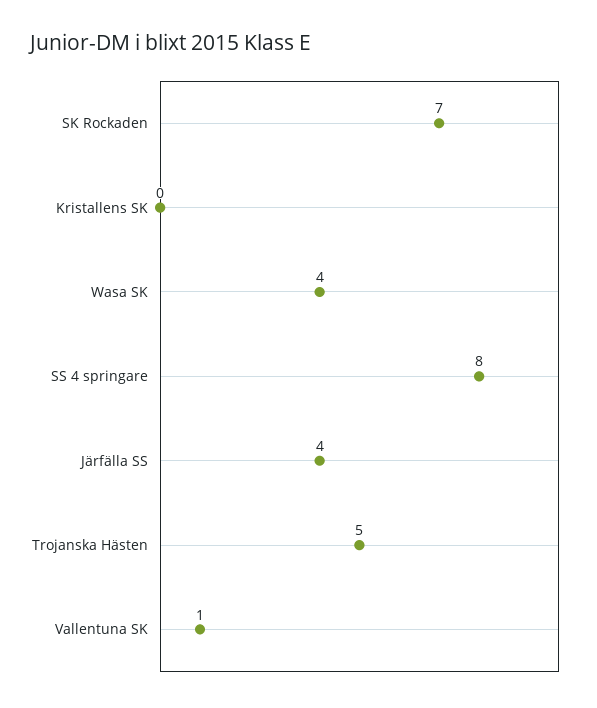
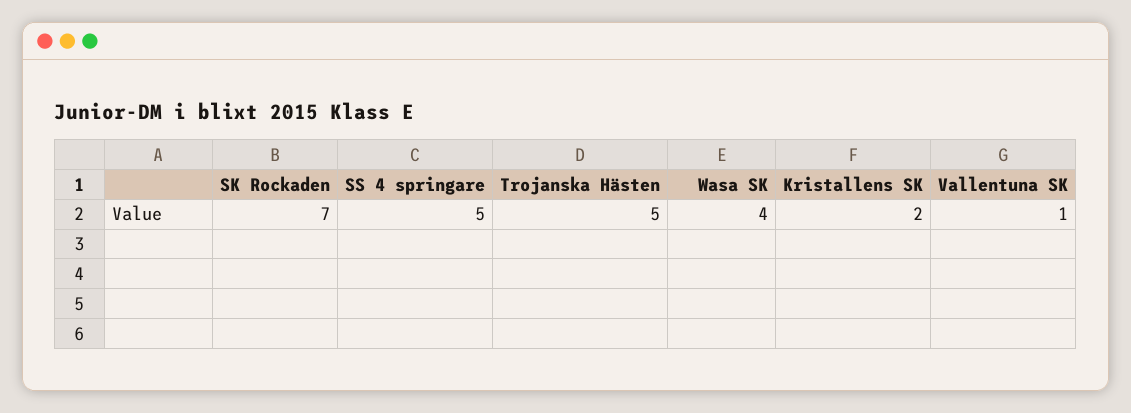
  {
    "SK Rockaden": 7,
-   "Kristallens SK": 0,
+   "Kristallens SK": 2,
    "Wasa SK": 4,
-   "SS 4 springare": 8,
+   "SS 4 springare": 5,
-   "Järfälla SS": 4,
    "Trojanska Hästen": 5,
    "Vallentuna SK": 1
  }

